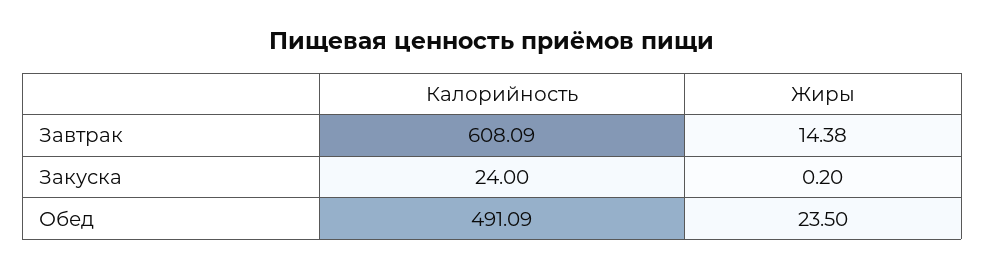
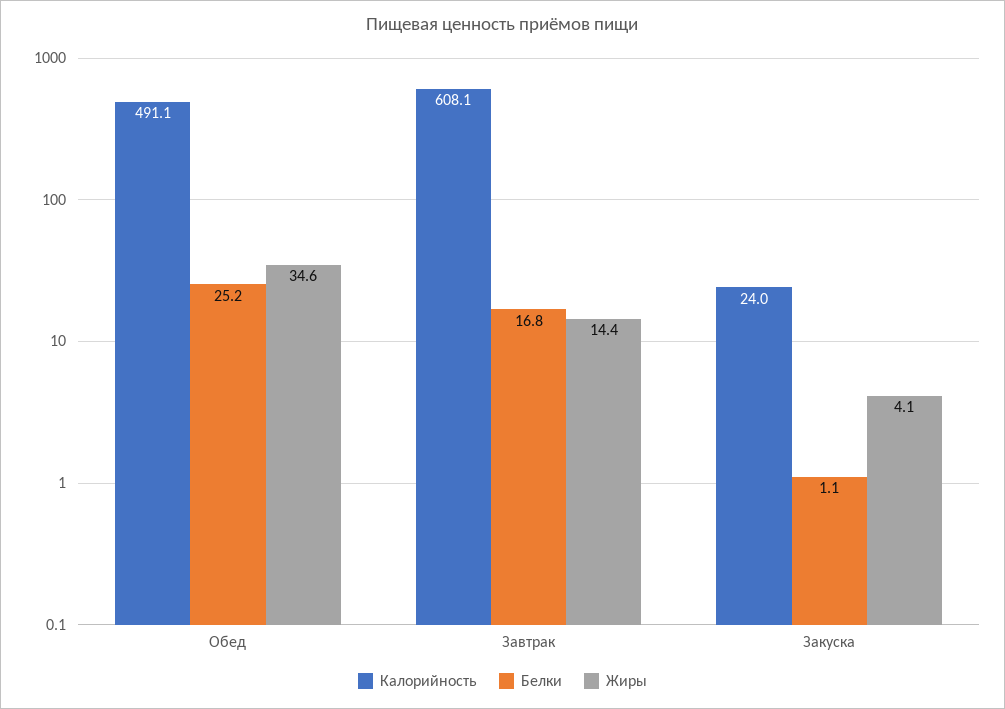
  {
    "Калорийность": {
      "Завтрак": 608.09,
      "Закуска": 24,
      "Обед": 491.09
    },
    "Жиры": {
      "Завтрак": 14.38,
-     "Закуска": 0.2,
+     "Закуска": 4.1,
-     "Обед": 23.5
+     "Обед": 34.6
-   }
+   },
+   "Белки": {
+     "Обед": 25.2,
+     "Завтрак": 16.8,
+     "Закуска": 1.1
+   }
  }

